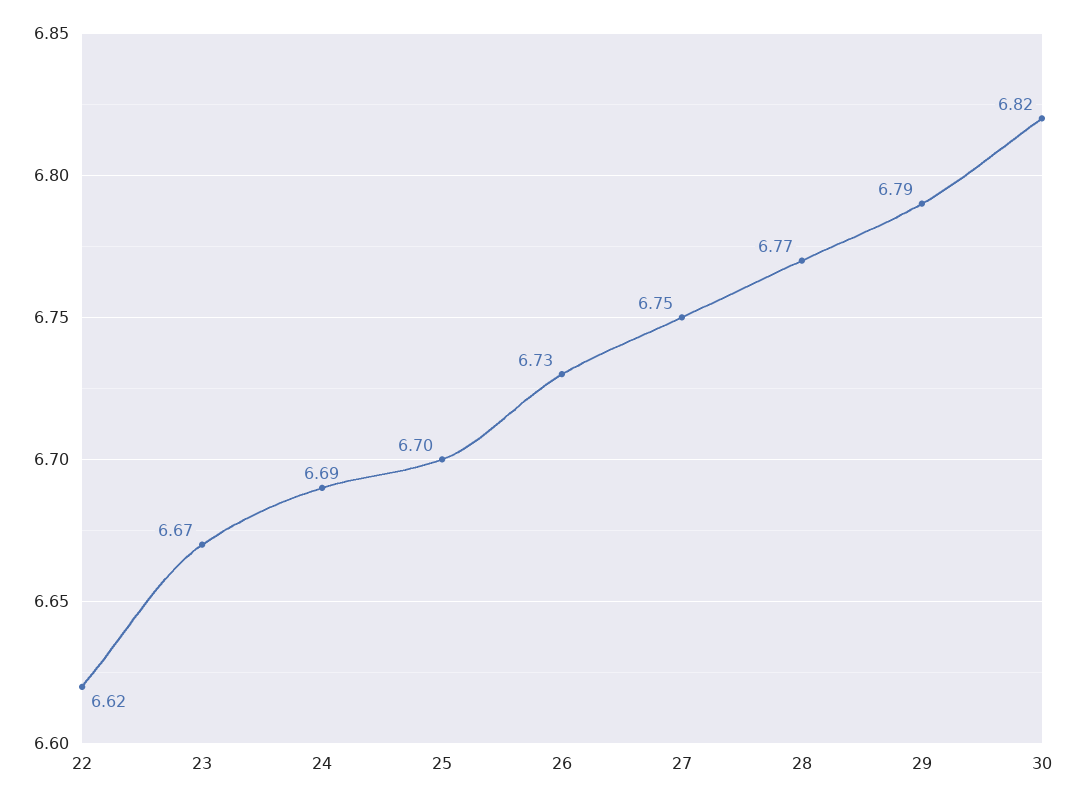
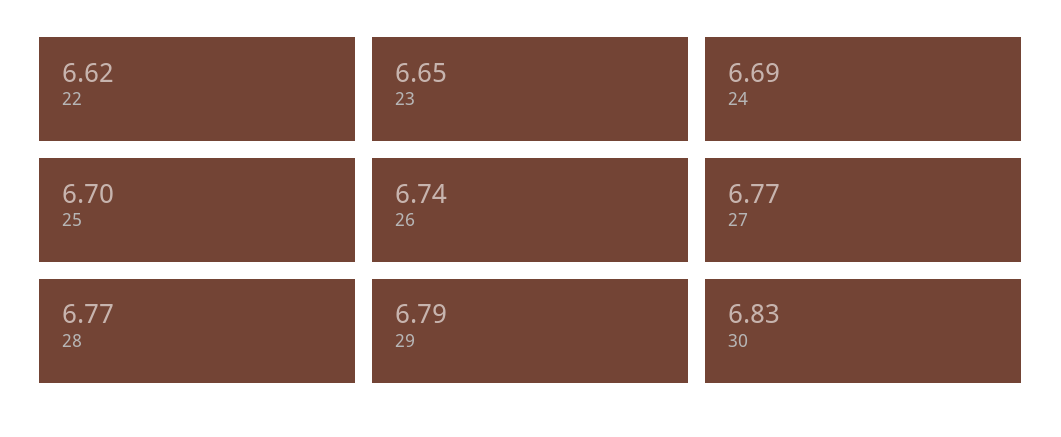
  {
    "22": 6.62,
-   "23": 6.67,
+   "23": 6.65,
    "24": 6.69,
    "25": 6.7,
-   "26": 6.73,
+   "26": 6.74,
-   "27": 6.75,
+   "27": 6.77,
    "28": 6.77,
    "29": 6.79,
-   "30": 6.82
+   "30": 6.83
  }

